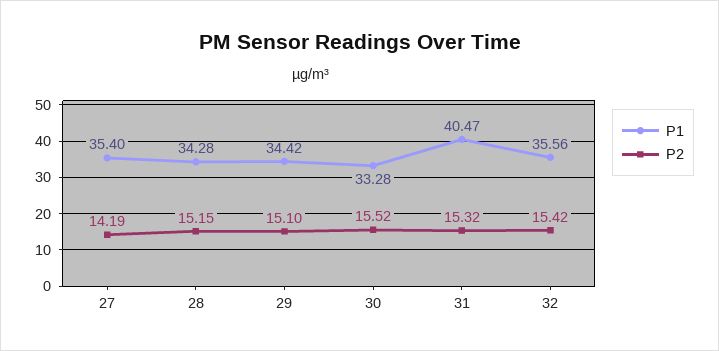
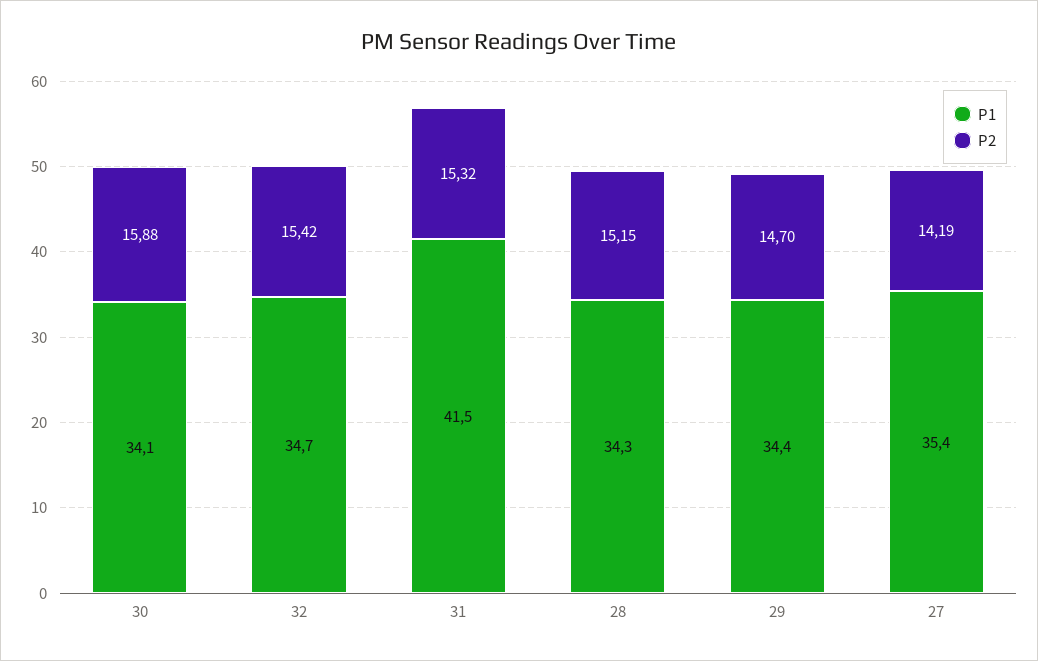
  {
    "P1": {
      "27": 35.4,
      "28": 34.28,
      "29": 34.42,
-     "30": 33.28,
+     "30": 34.1,
-     "31": 40.47,
+     "31": 41.5,
-     "32": 35.56
+     "32": 34.7
    },
    "P2": {
      "27": 14.19,
      "28": 15.15,
-     "29": 15.1,
+     "29": 14.7,
-     "30": 15.52,
+     "30": 15.88,
      "31": 15.32,
      "32": 15.42
    }
  }

